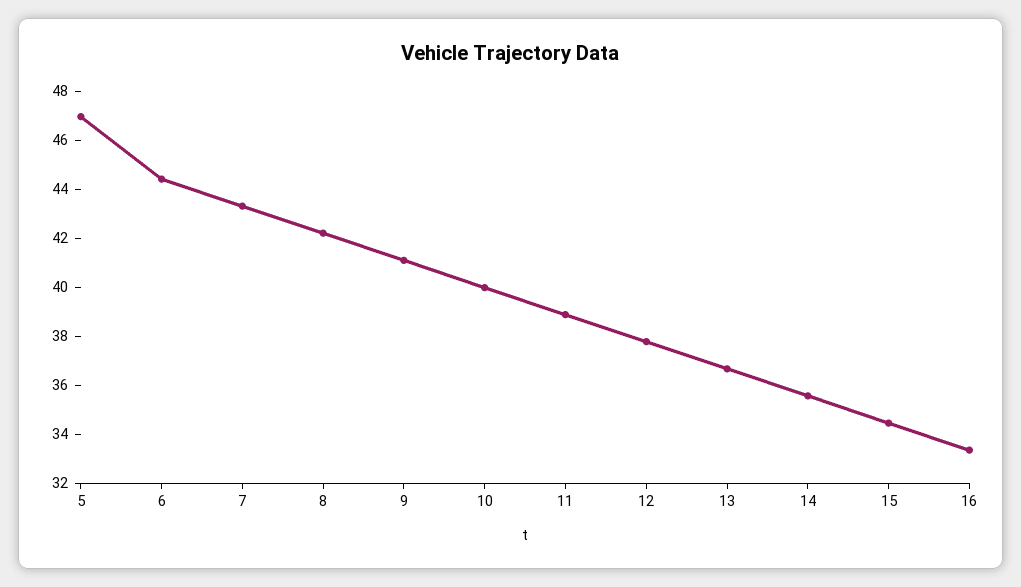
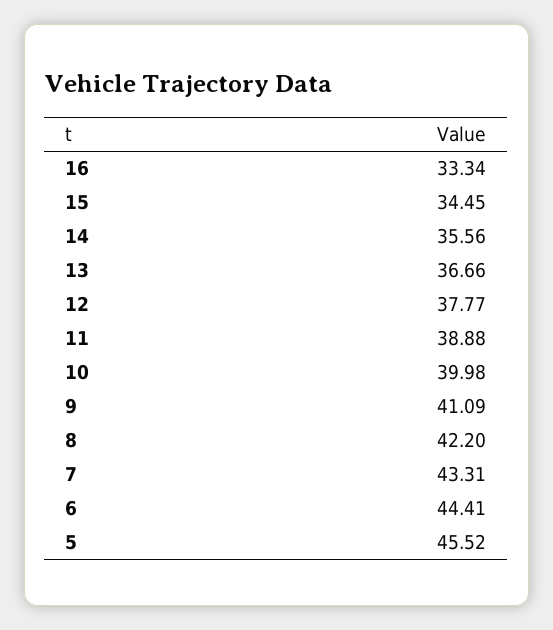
  {
-   "5": 47,
+   "5": 45.52,
    "6": 44.41,
    "7": 43.31,
    "8": 42.2,
    "9": 41.09,
    "10": 39.98,
    "11": 38.88,
    "12": 37.77,
    "13": 36.66,
    "14": 35.56,
    "15": 34.45,
    "16": 33.34
  }

